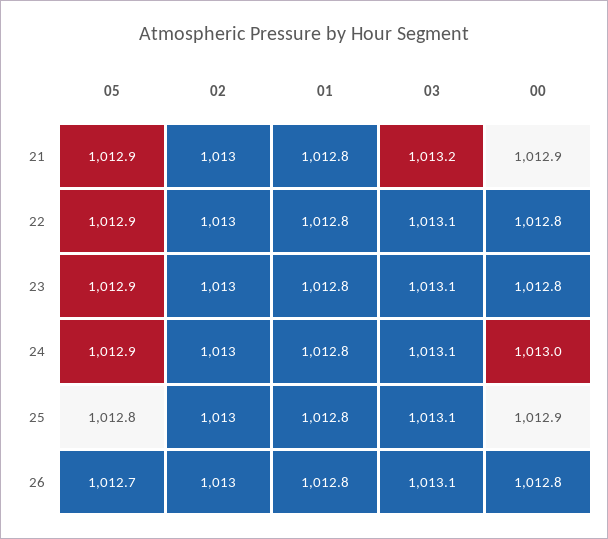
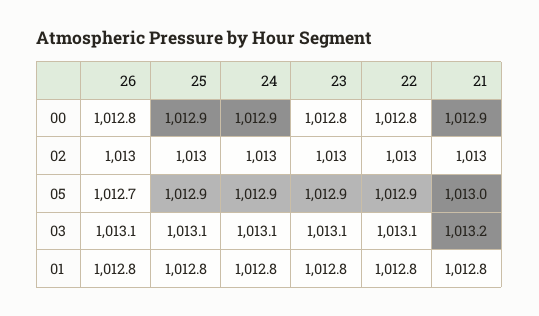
  {
    "05": {
-     "21": 1012.9,
+     "21": 1013,
      "22": 1012.9,
      "23": 1012.9,
      "24": 1012.9,
-     "25": 1012.8,
+     "25": 1012.9,
      "26": 1012.7
    },
    "02": {
      "21": 1013,
      "22": 1013,
      "23": 1013,
      "24": 1013,
      "25": 1013,
      "26": 1013
    },
    "01": {
      "21": 1012.8,
      "22": 1012.8,
      "23": 1012.8,
      "24": 1012.8,
      "25": 1012.8,
      "26": 1012.8
    },
    "03": {
      "21": 1013.2,
      "22": 1013.1,
      "23": 1013.1,
      "24": 1013.1,
      "25": 1013.1,
      "26": 1013.1
    },
    "00": {
      "21": 1012.9,
      "22": 1012.8,
      "23": 1012.8,
-     "24": 1013,
+     "24": 1012.9,
      "25": 1012.9,
      "26": 1012.8
    }
  }

